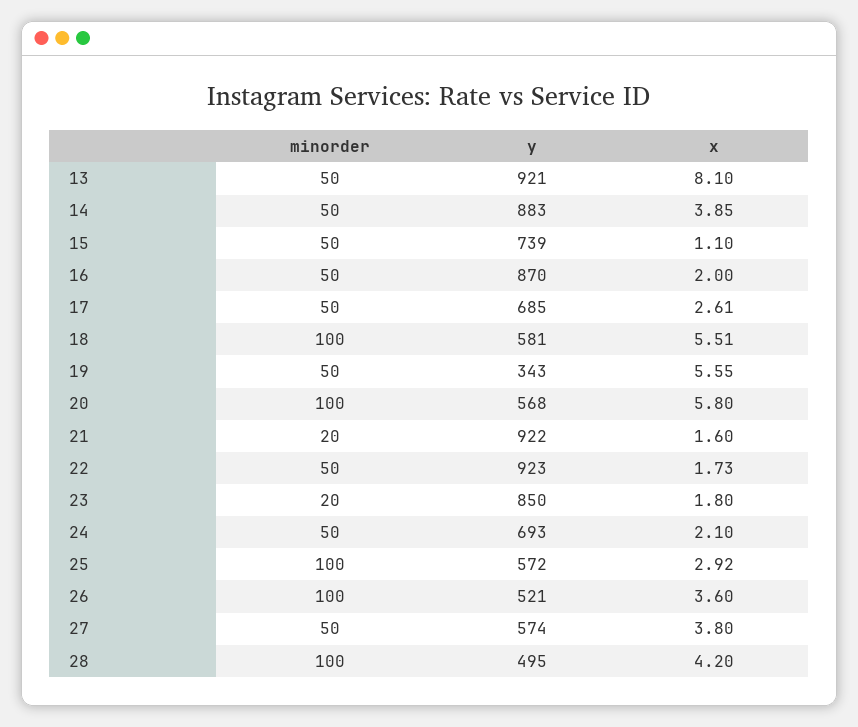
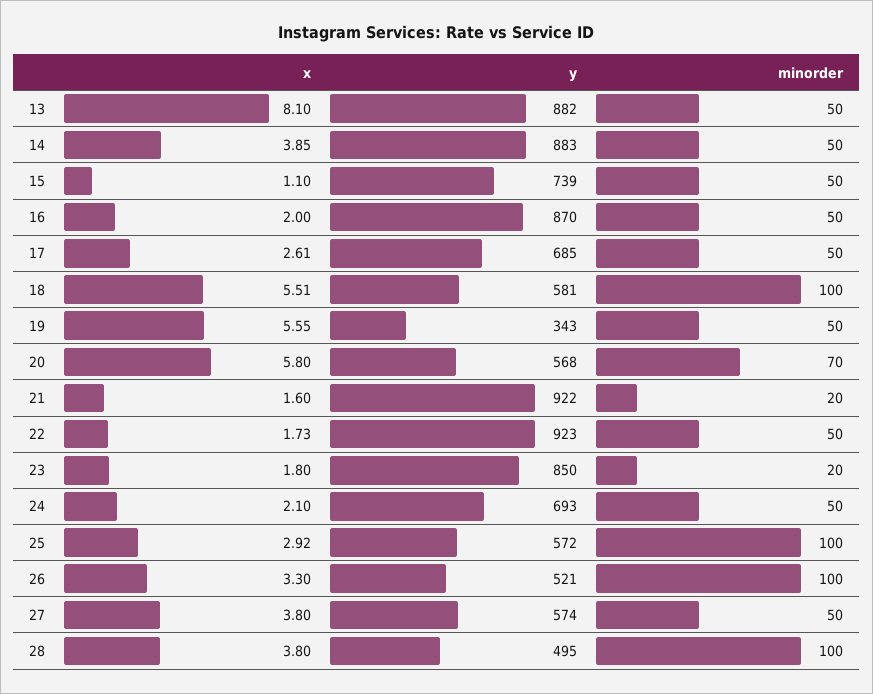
  {
    "minorder": {
      "13": 50,
      "14": 50,
      "15": 50,
      "16": 50,
      "17": 50,
      "18": 100,
      "19": 50,
-     "20": 100,
+     "20": 70,
      "21": 20,
      "22": 50,
      "23": 20,
      "24": 50,
      "25": 100,
      "26": 100,
      "27": 50,
      "28": 100
    },
    "y": {
-     "13": 921,
+     "13": 882,
      "14": 883,
      "15": 739,
      "16": 870,
      "17": 685,
      "18": 581,
      "19": 343,
      "20": 568,
      "21": 922,
      "22": 923,
      "23": 850,
      "24": 693,
      "25": 572,
      "26": 521,
      "27": 574,
      "28": 495
    },
    "x": {
      "13": 8.1,
      "14": 3.85,
      "15": 1.1,
      "16": 2,
      "17": 2.61,
      "18": 5.51,
      "19": 5.55,
      "20": 5.8,
      "21": 1.6,
      "22": 1.73,
      "23": 1.8,
      "24": 2.1,
      "25": 2.92,
-     "26": 3.6,
+     "26": 3.3,
      "27": 3.8,
-     "28": 4.2
+     "28": 3.8
    }
  }

